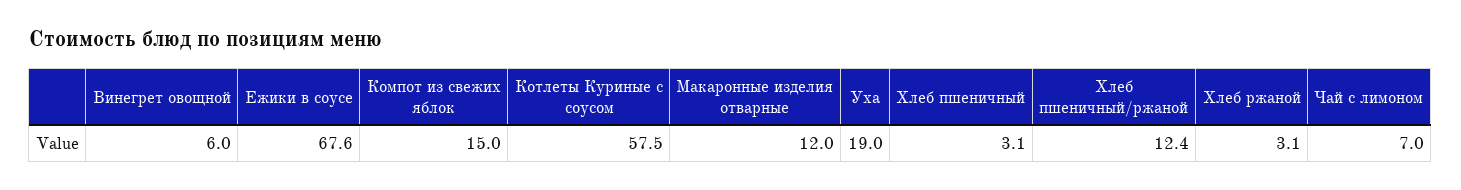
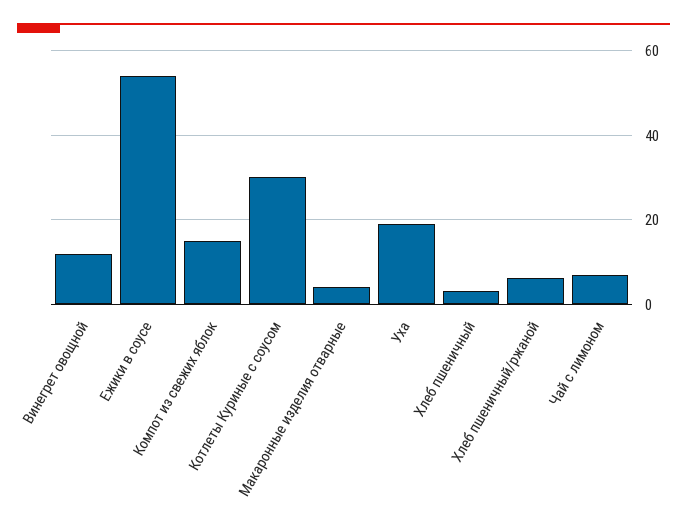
  {
-   "Винегрет овощной": 6,
+   "Винегрет овощной": 12,
-   "Ежики в соусе": 67.6,
+   "Ежики в соусе": 54,
    "Компот из свежих яблок": 15,
-   "Котлеты Куриные с соусом": 57.5,
+   "Котлеты Куриные с соусом": 30,
-   "Макаронные изделия отварные": 12,
+   "Макаронные изделия отварные": 4,
    "Уха": 19,
    "Хлеб пшеничный": 3.1,
-   "Хлеб пшеничный/ржаной": 12.4,
+   "Хлеб пшеничный/ржаной": 6,
-   "Хлеб ржаной": 3.1,
    "Чай с лимоном": 7
  }

